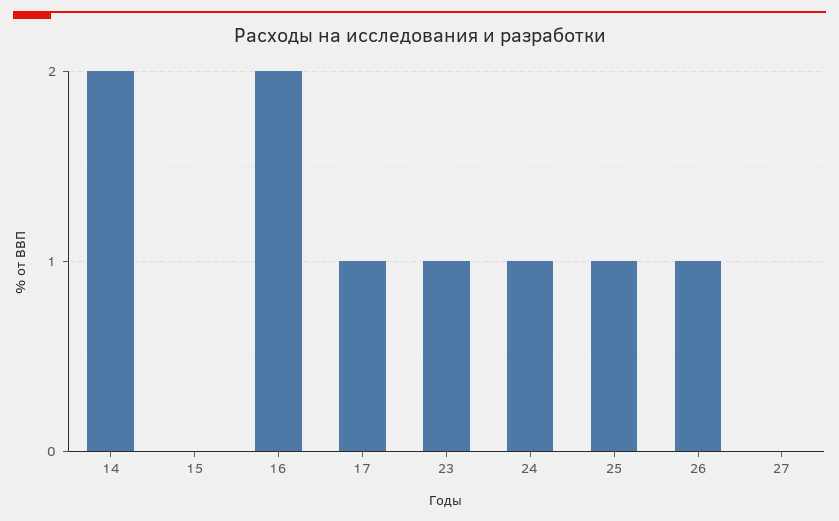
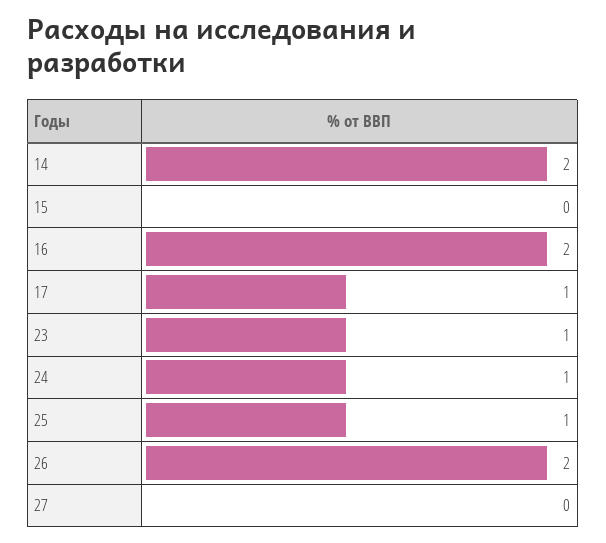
  {
    "14": 2,
    "15": 0,
    "16": 2,
    "17": 1,
    "23": 1,
    "24": 1,
    "25": 1,
-   "26": 1,
+   "26": 2,
    "27": 0
  }

